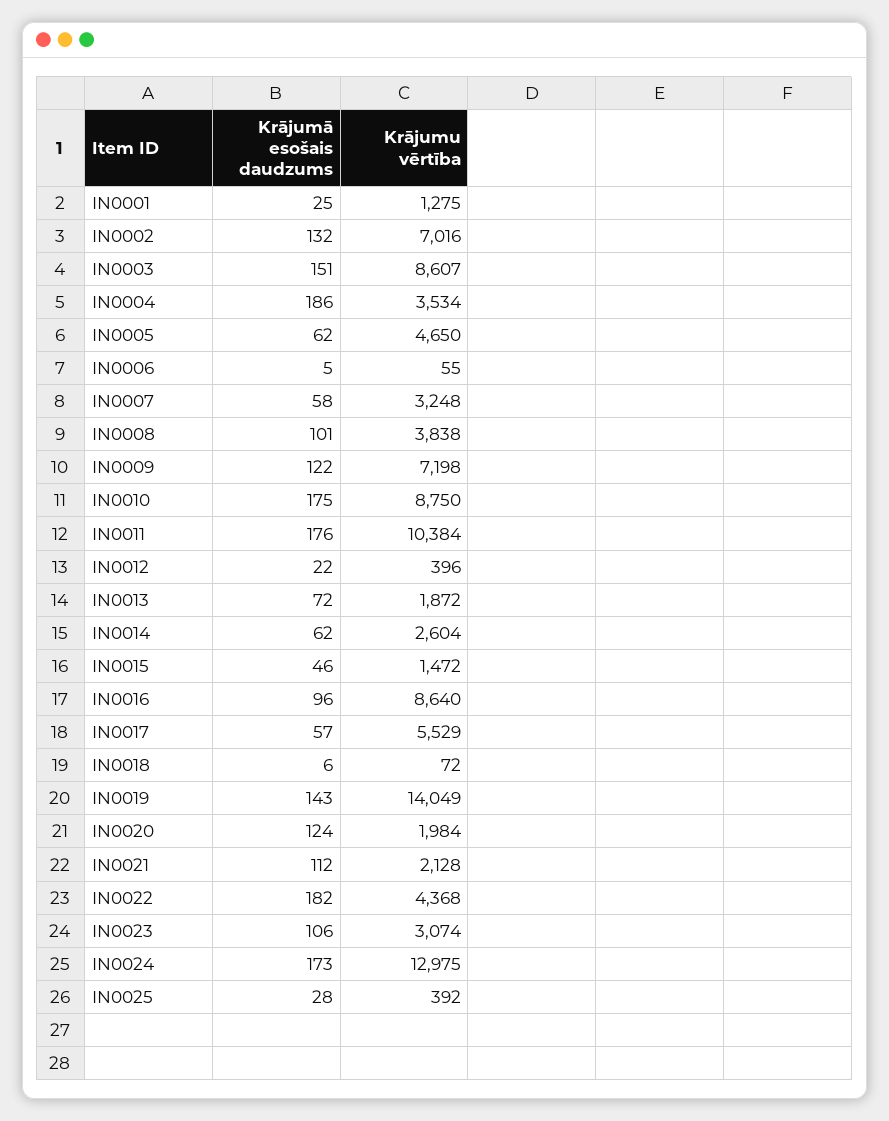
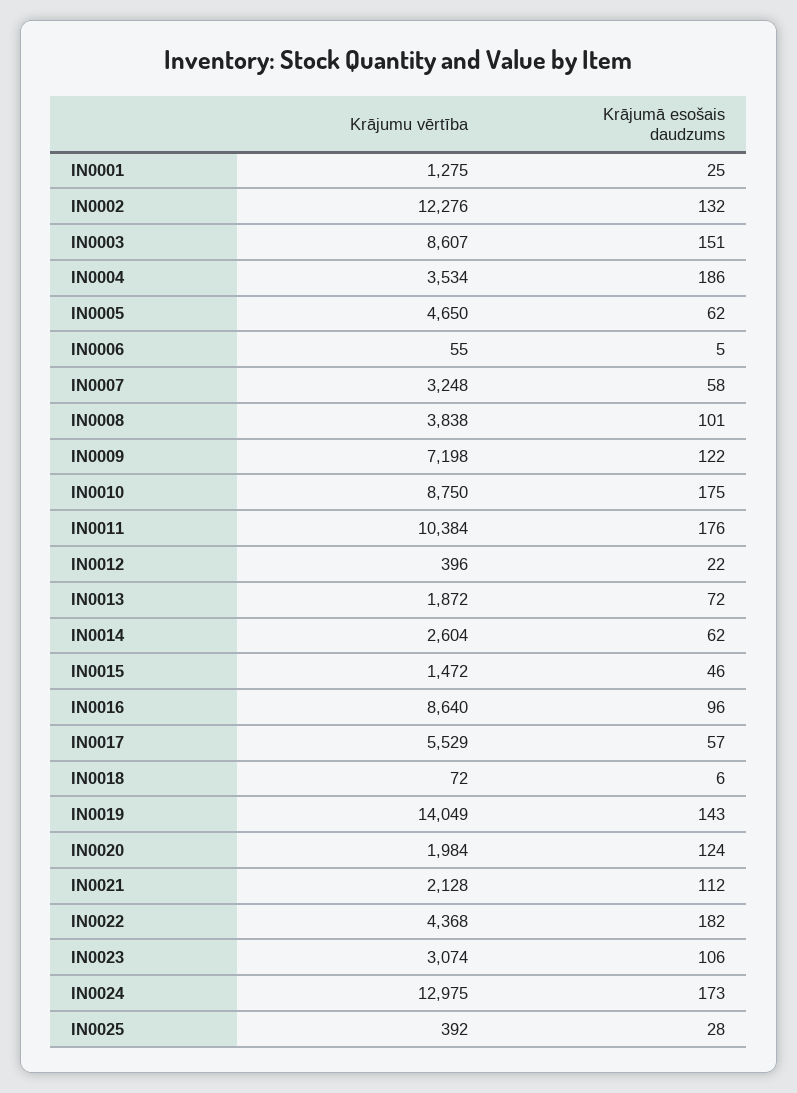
  {
    "Krājumā esošais daudzums": {
      "IN0001": 25,
      "IN0002": 132,
      "IN0003": 151,
      "IN0004": 186,
      "IN0005": 62,
      "IN0006": 5,
      "IN0007": 58,
      "IN0008": 101,
      "IN0009": 122,
      "IN0010": 175,
      "IN0011": 176,
      "IN0012": 22,
      "IN0013": 72,
      "IN0014": 62,
      "IN0015": 46,
      "IN0016": 96,
      "IN0017": 57,
      "IN0018": 6,
      "IN0019": 143,
      "IN0020": 124,
      "IN0021": 112,
      "IN0022": 182,
      "IN0023": 106,
      "IN0024": 173,
      "IN0025": 28
    },
    "Krājumu vērtība": {
      "IN0001": 1275,
-     "IN0002": 7016,
+     "IN0002": 12276,
      "IN0003": 8607,
      "IN0004": 3534,
      "IN0005": 4650,
      "IN0006": 55,
      "IN0007": 3248,
      "IN0008": 3838,
      "IN0009": 7198,
      "IN0010": 8750,
      "IN0011": 10384,
      "IN0012": 396,
      "IN0013": 1872,
      "IN0014": 2604,
      "IN0015": 1472,
      "IN0016": 8640,
      "IN0017": 5529,
      "IN0018": 72,
      "IN0019": 14049,
      "IN0020": 1984,
      "IN0021": 2128,
      "IN0022": 4368,
      "IN0023": 3074,
      "IN0024": 12975,
      "IN0025": 392
    }
  }

